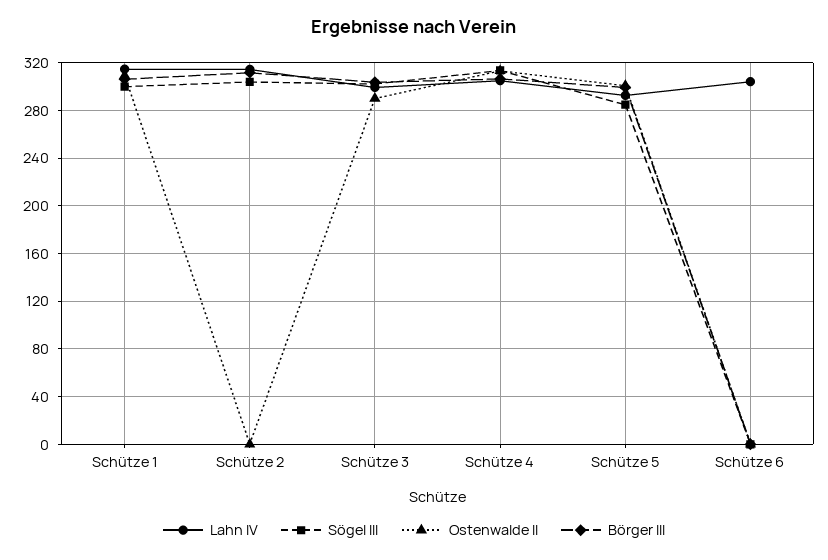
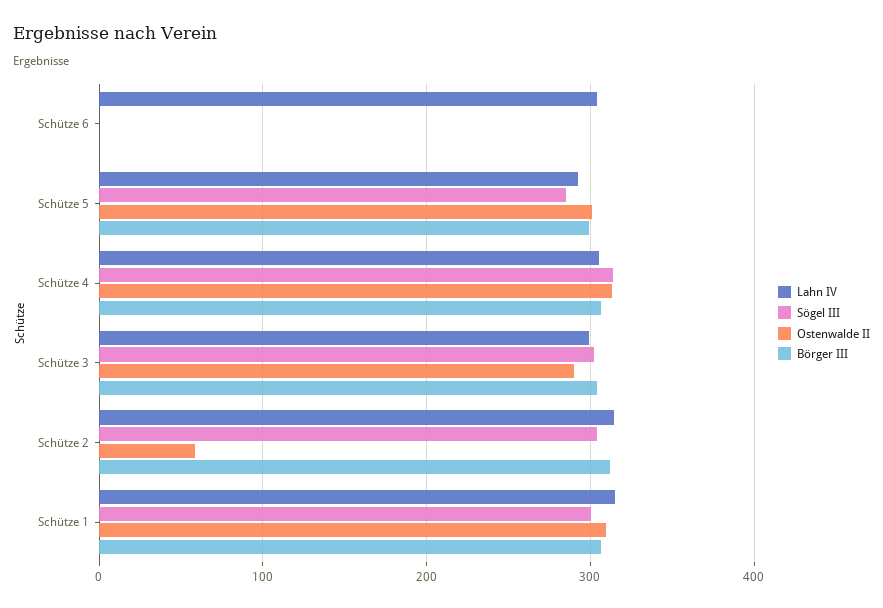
  {
    "Lahn IV": {
      "Schütze 1": 310,
      "Schütze 2": 310,
      "Schütze 3": 300,
      "Schütze 4": 310,
      "Schütze 5": 290,
      "Schütze 6": 300
    },
    "Sögel III": {
      "Schütze 1": 300,
      "Schütze 2": 300,
      "Schütze 3": 300,
      "Schütze 4": 310,
      "Schütze 5": 280,
      "Schütze 6": 0
    },
    "Ostenwalde II": {
      "Schütze 1": 310,
-     "Schütze 2": 0,
+     "Schütze 2": 60,
      "Schütze 3": 290,
      "Schütze 4": 310,
      "Schütze 5": 300,
      "Schütze 6": 0
    },
    "Börger III": {
      "Schütze 1": 310,
      "Schütze 2": 310,
      "Schütze 3": 300,
      "Schütze 4": 310,
      "Schütze 5": 300,
      "Schütze 6": 0
    }
  }

